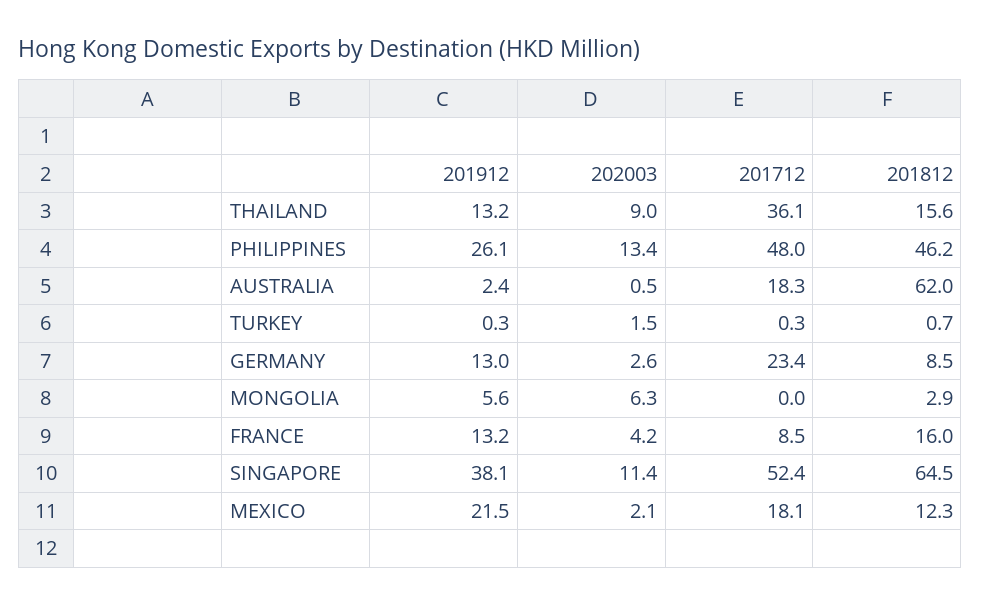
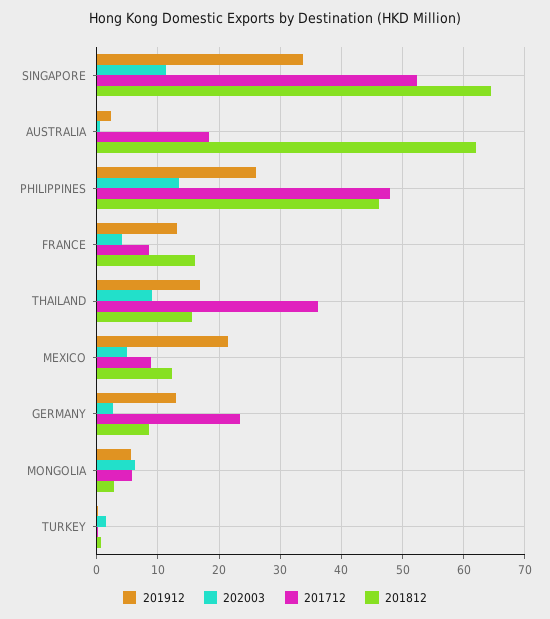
  {
    "201912": {
-     "THAILAND": 13.2,
+     "THAILAND": 17,
      "PHILIPPINES": 26.1,
      "AUSTRALIA": 2.4,
      "TURKEY": 0.3,
      "GERMANY": 13,
      "MONGOLIA": 5.6,
      "FRANCE": 13.2,
-     "SINGAPORE": 38.1,
+     "SINGAPORE": 34,
      "MEXICO": 21.5
    },
    "202003": {
      "THAILAND": 9,
      "PHILIPPINES": 13.4,
      "AUSTRALIA": 0.5,
      "TURKEY": 1.5,
      "GERMANY": 2.6,
      "MONGOLIA": 6.3,
      "FRANCE": 4.2,
      "SINGAPORE": 11.4,
-     "MEXICO": 2.1
+     "MEXICO": 5
    },
    "201712": {
      "THAILAND": 36.1,
      "PHILIPPINES": 48,
      "AUSTRALIA": 18.3,
      "TURKEY": 0.3,
      "GERMANY": 23.4,
-     "MONGOLIA": 0,
+     "MONGOLIA": 6,
      "FRANCE": 8.5,
      "SINGAPORE": 52.4,
-     "MEXICO": 18.1
+     "MEXICO": 9
    },
    "201812": {
      "THAILAND": 15.6,
      "PHILIPPINES": 46.2,
      "AUSTRALIA": 62,
      "TURKEY": 0.7,
      "GERMANY": 8.5,
      "MONGOLIA": 2.9,
      "FRANCE": 16,
      "SINGAPORE": 64.5,
      "MEXICO": 12.3
    }
  }

